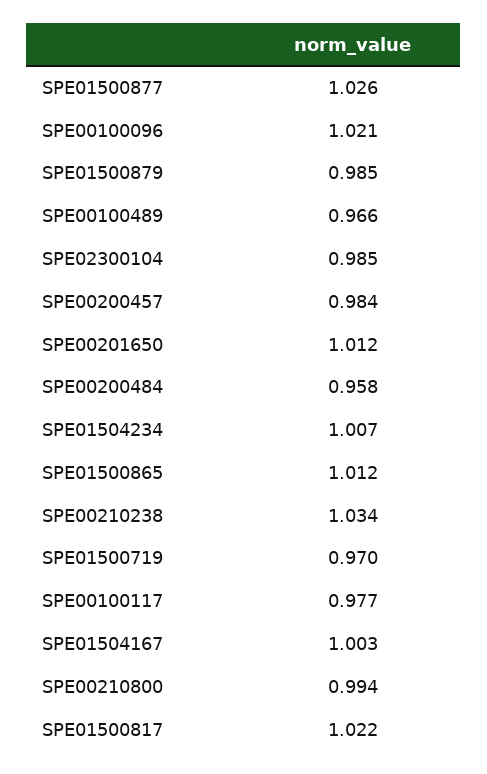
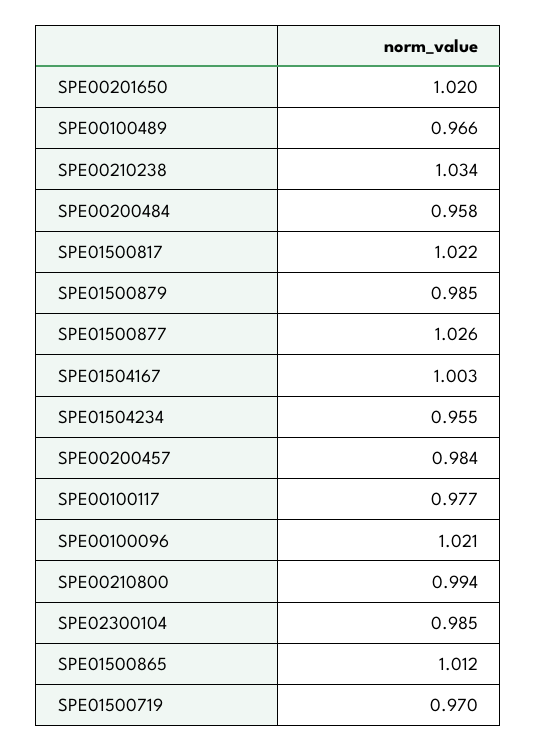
  {
    "SPE01500877": 1.026,
    "SPE00100096": 1.021,
    "SPE01500879": 0.985,
    "SPE00100489": 0.966,
    "SPE02300104": 0.985,
    "SPE00200457": 0.984,
-   "SPE00201650": 1.012,
+   "SPE00201650": 1.02,
    "SPE00200484": 0.958,
-   "SPE01504234": 1.007,
+   "SPE01504234": 0.955,
    "SPE01500865": 1.012,
    "SPE00210238": 1.034,
    "SPE01500719": 0.97,
    "SPE00100117": 0.977,
    "SPE01504167": 1.003,
    "SPE00210800": 0.994,
    "SPE01500817": 1.022
  }

